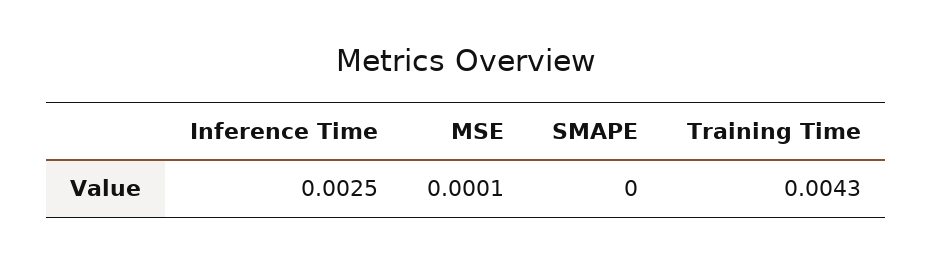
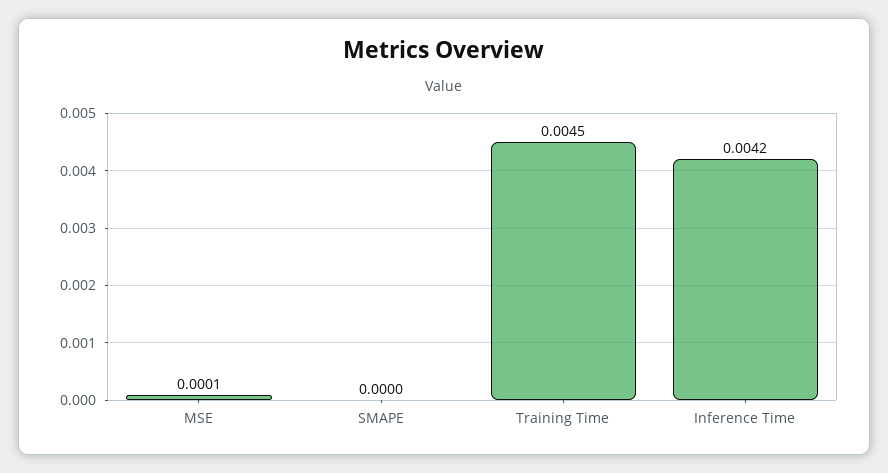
  {
-   "Inference Time": 0.0025,
+   "Inference Time": 0.0042,
    "MSE": 0.0001,
    "SMAPE": 0,
-   "Training Time": 0.0043
+   "Training Time": 0.0045
  }

